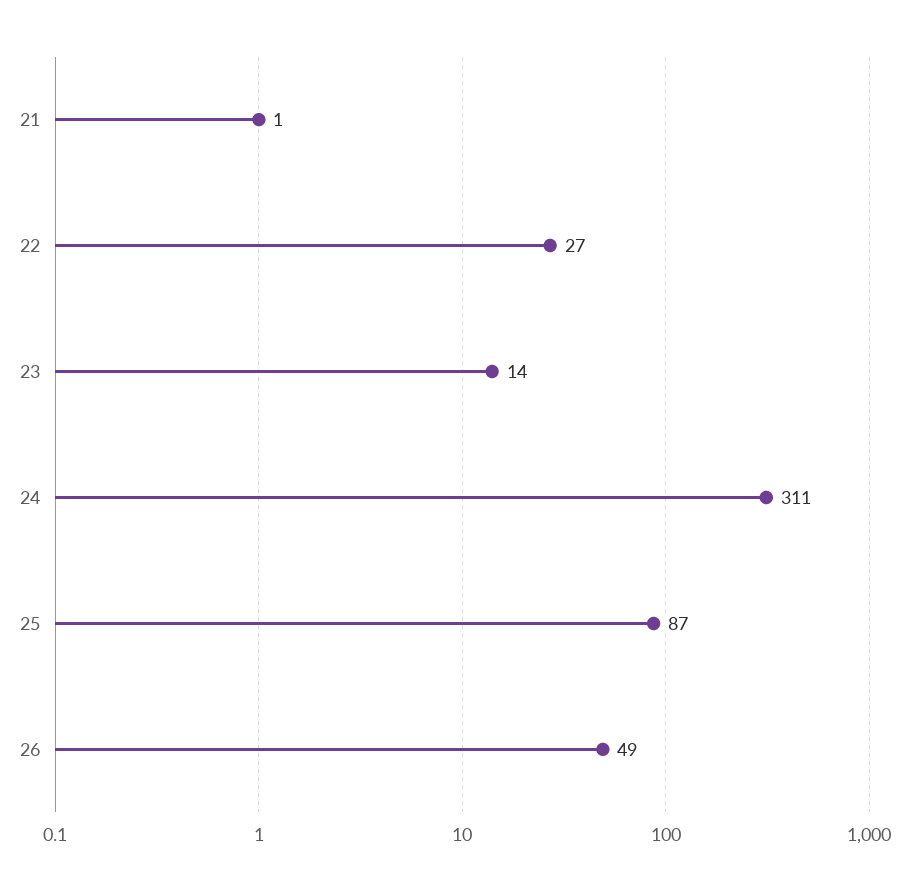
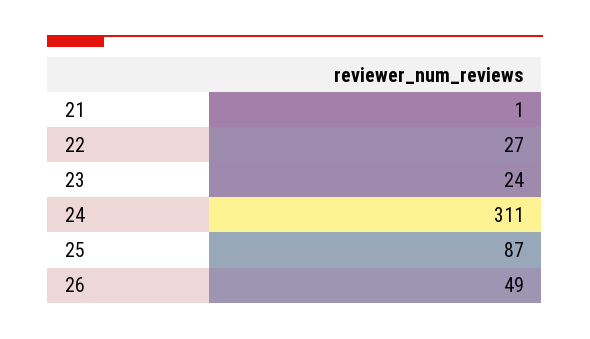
  {
    "21": 1,
    "22": 27,
-   "23": 14,
+   "23": 24,
    "24": 311,
    "25": 87,
    "26": 49
  }

